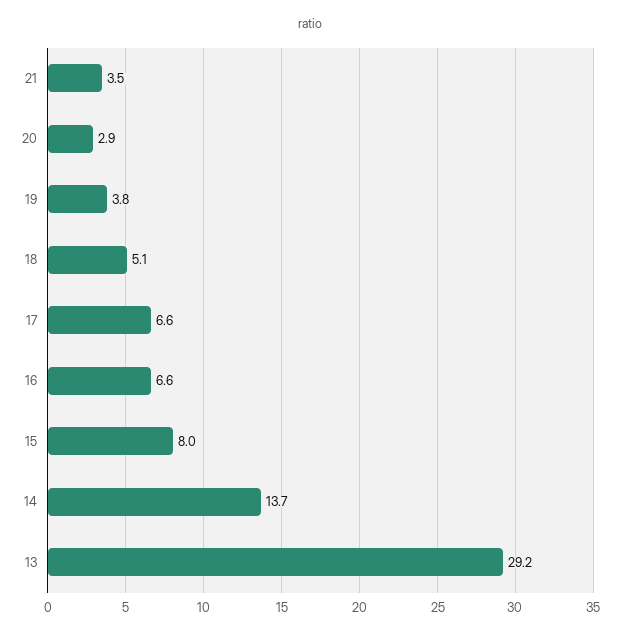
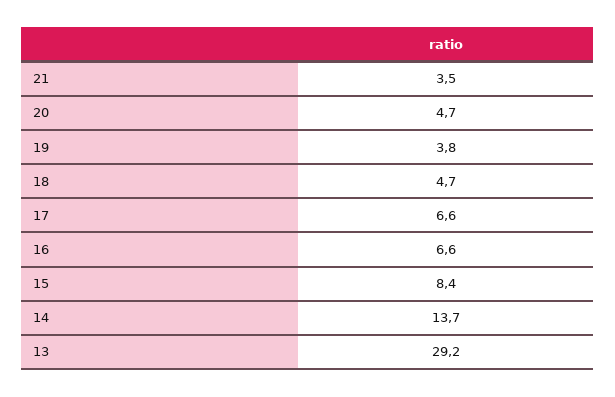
  {
    "21": 3.5,
-   "20": 2.9,
+   "20": 4.7,
    "19": 3.8,
-   "18": 5.1,
+   "18": 4.7,
    "17": 6.6,
    "16": 6.6,
-   "15": 8,
+   "15": 8.4,
    "14": 13.7,
    "13": 29.2
  }

